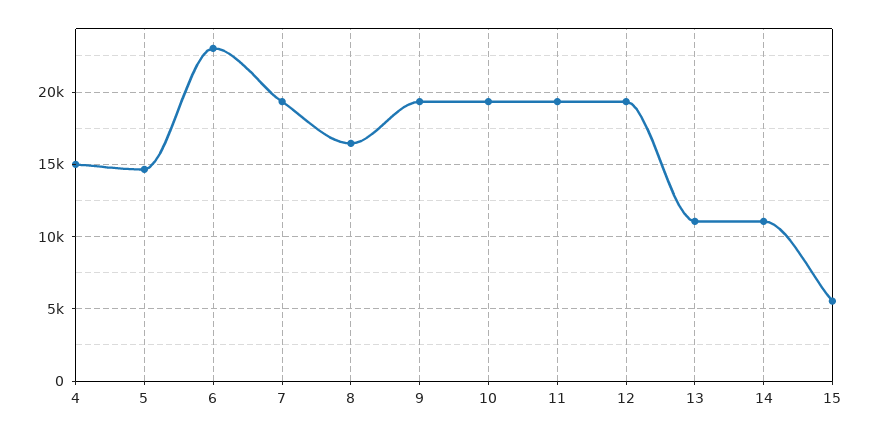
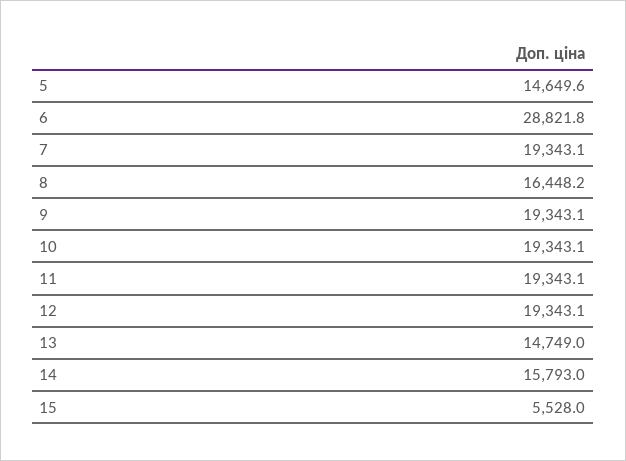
  {
-   "4": 15000,
    "5": 14649.6,
-   "6": 23000,
+   "6": 28821.8,
    "7": 19343.1,
    "8": 16448.2,
    "9": 19343.1,
    "10": 19343.1,
    "11": 19343.1,
    "12": 19343.1,
-   "13": 11000,
+   "13": 14749,
-   "14": 11000,
+   "14": 15793,
    "15": 5528
  }

